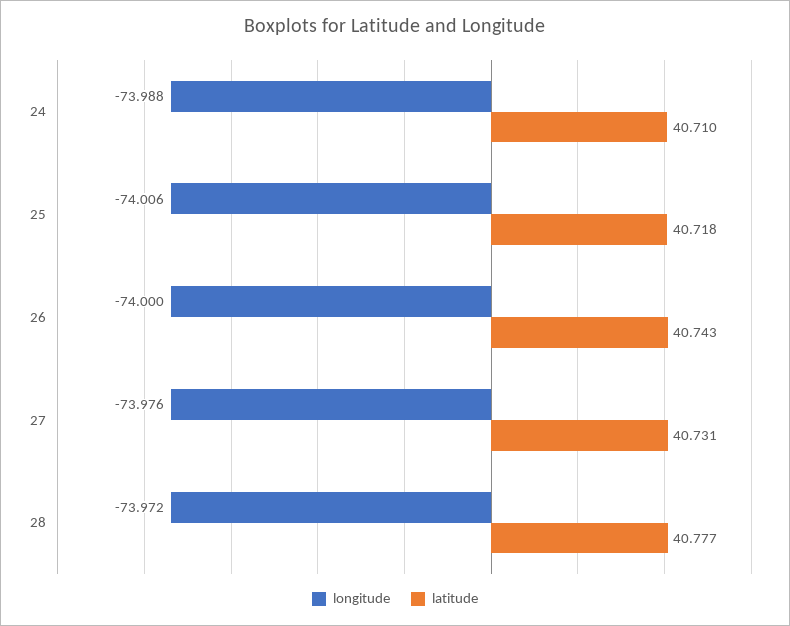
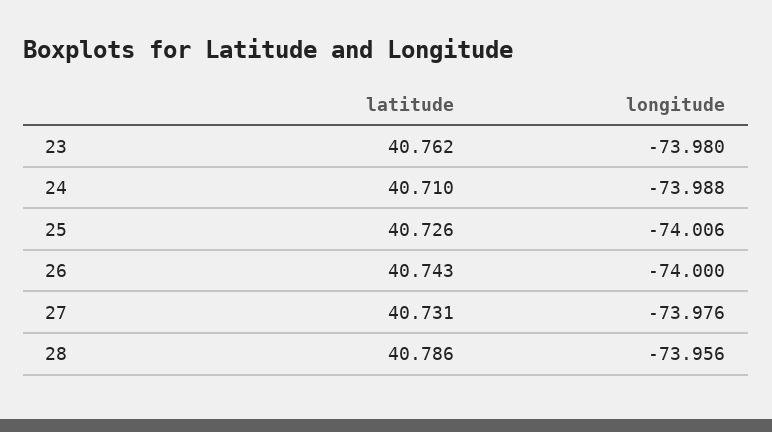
  {
    "longitude": {
      "24": -73.988,
      "25": -74.006,
      "26": -74,
      "27": -73.976,
-     "28": -73.972
+     "28": -73.956,
+     "23": -73.98
    },
    "latitude": {
      "24": 40.71,
-     "25": 40.718,
+     "25": 40.726,
      "26": 40.743,
      "27": 40.731,
-     "28": 40.777
+     "28": 40.786,
+     "23": 40.762
    }
  }

